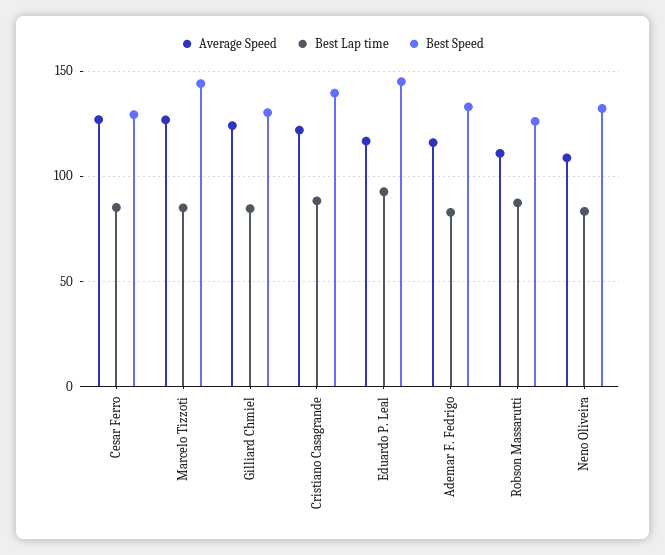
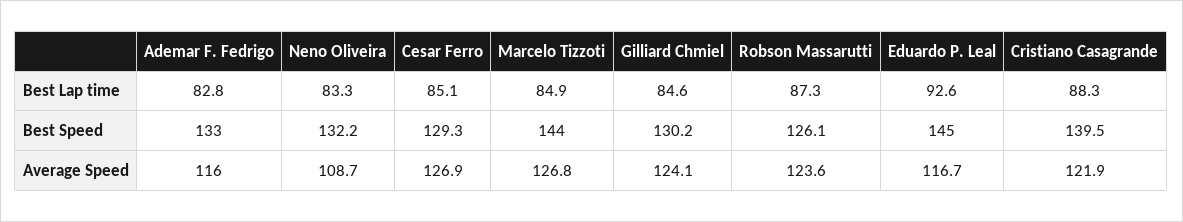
  {
    "Average Speed": {
      "Cesar Ferro": 126.9,
      "Marcelo Tizzoti": 126.8,
      "Gilliard Chmiel": 124.1,
      "Cristiano Casagrande": 121.9,
      "Eduardo P. Leal": 116.7,
      "Ademar F. Fedrigo": 116,
-     "Robson Massarutti": 110,
+     "Robson Massarutti": 123.6,
      "Neno Oliveira": 108.7
    },
    "Best Lap time": {
      "Cesar Ferro": 85.1,
      "Marcelo Tizzoti": 84.9,
      "Gilliard Chmiel": 84.6,
      "Cristiano Casagrande": 88.3,
      "Eduardo P. Leal": 92.6,
      "Ademar F. Fedrigo": 82.8,
      "Robson Massarutti": 87.3,
      "Neno Oliveira": 83.3
    },
    "Best Speed": {
      "Cesar Ferro": 129.3,
      "Marcelo Tizzoti": 144,
      "Gilliard Chmiel": 130.2,
      "Cristiano Casagrande": 139.5,
      "Eduardo P. Leal": 145,
      "Ademar F. Fedrigo": 133,
      "Robson Massarutti": 126.1,
      "Neno Oliveira": 132.2
    }
  }

